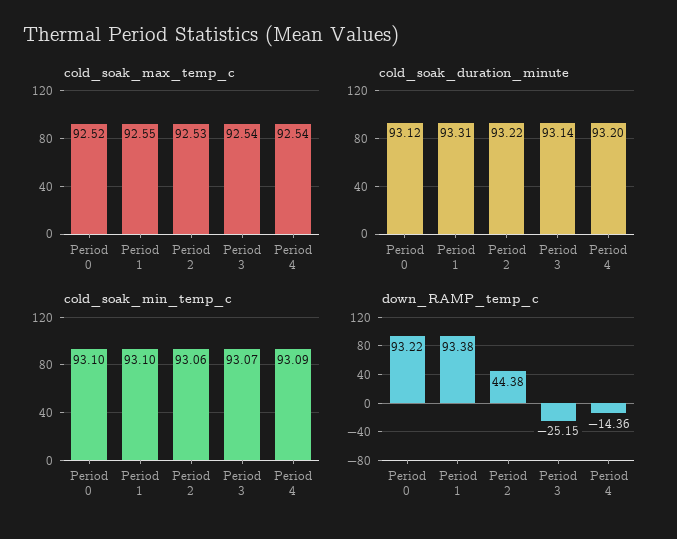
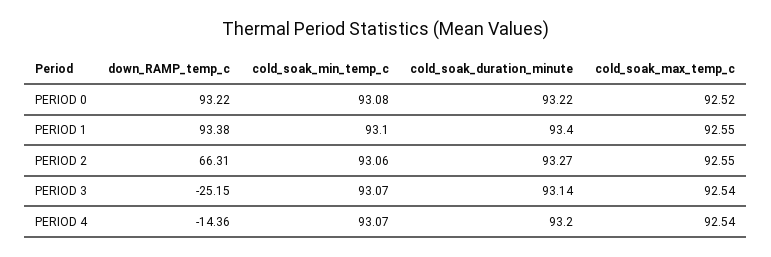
  {
    "cold_soak_max_temp_c": {
      "Period 0": 92.52,
      "Period 1": 92.55,
-     "Period 2": 92.53,
+     "Period 2": 92.55,
      "Period 3": 92.54,
      "Period 4": 92.54
    },
    "cold_soak_duration_minute": {
-     "Period 0": 93.12,
+     "Period 0": 93.22,
-     "Period 1": 93.31,
+     "Period 1": 93.4,
-     "Period 2": 93.22,
+     "Period 2": 93.27,
      "Period 3": 93.14,
      "Period 4": 93.2
    },
    "cold_soak_min_temp_c": {
-     "Period 0": 93.1,
+     "Period 0": 93.08,
      "Period 1": 93.1,
      "Period 2": 93.06,
      "Period 3": 93.07,
-     "Period 4": 93.09
+     "Period 4": 93.07
    },
    "down_RAMP_temp_c": {
      "Period 0": 93.22,
      "Period 1": 93.38,
-     "Period 2": 44.38,
+     "Period 2": 66.31,
      "Period 3": -25.15,
      "Period 4": -14.36
    }
  }

